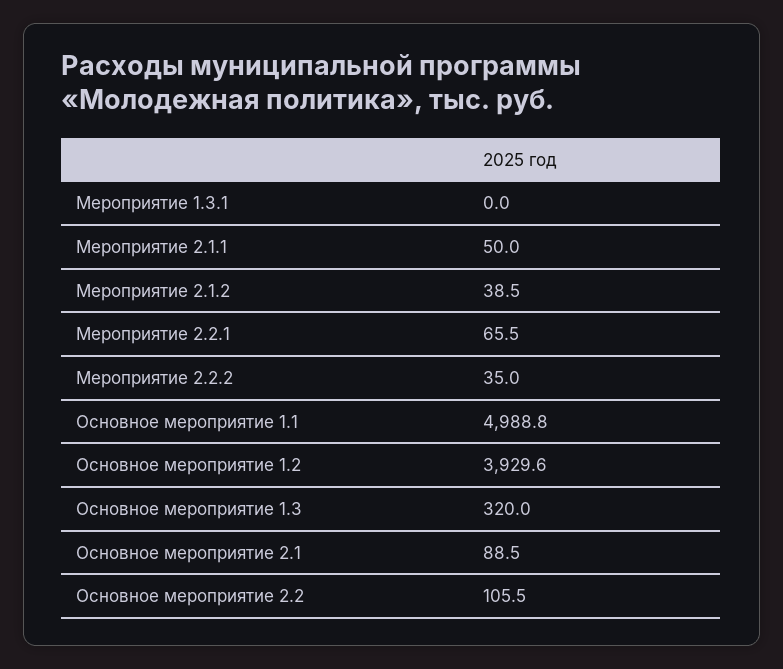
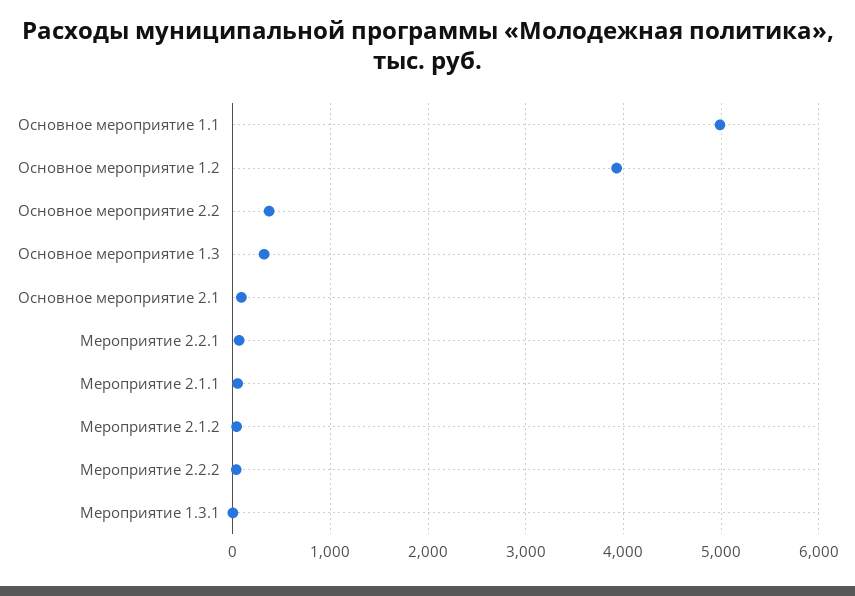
  {
    "Мероприятие 1.3.1": 0,
    "Мероприятие 2.1.1": 50,
    "Мероприятие 2.1.2": 38.5,
    "Мероприятие 2.2.1": 65.5,
    "Мероприятие 2.2.2": 35,
    "Основное мероприятие 1.1": 4988.8,
    "Основное мероприятие 1.2": 3929.6,
    "Основное мероприятие 1.3": 320,
    "Основное мероприятие 2.1": 88.5,
-   "Основное мероприятие 2.2": 105.5
+   "Основное мероприятие 2.2": 400
  }

